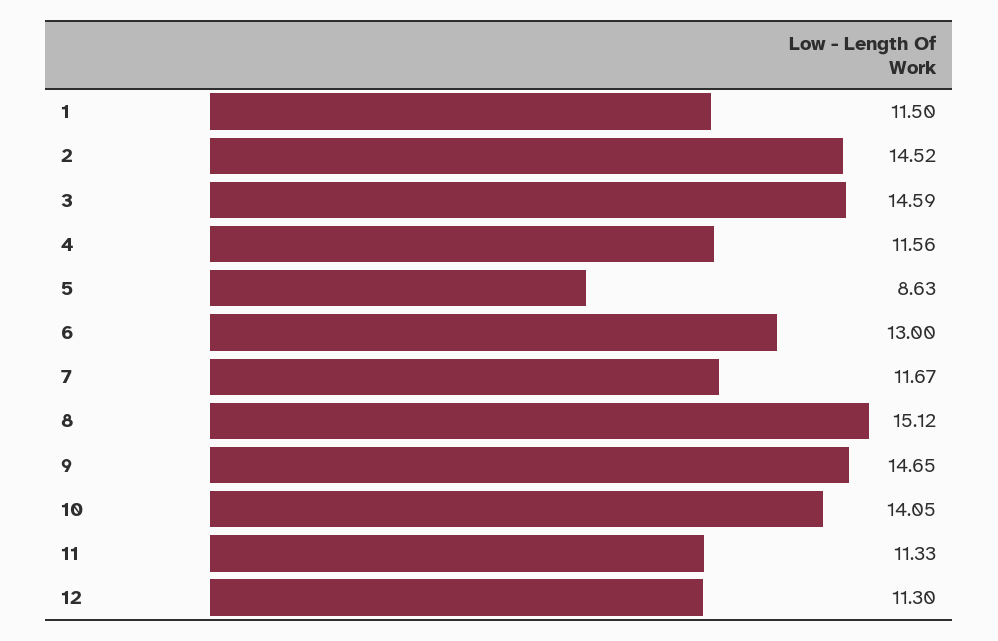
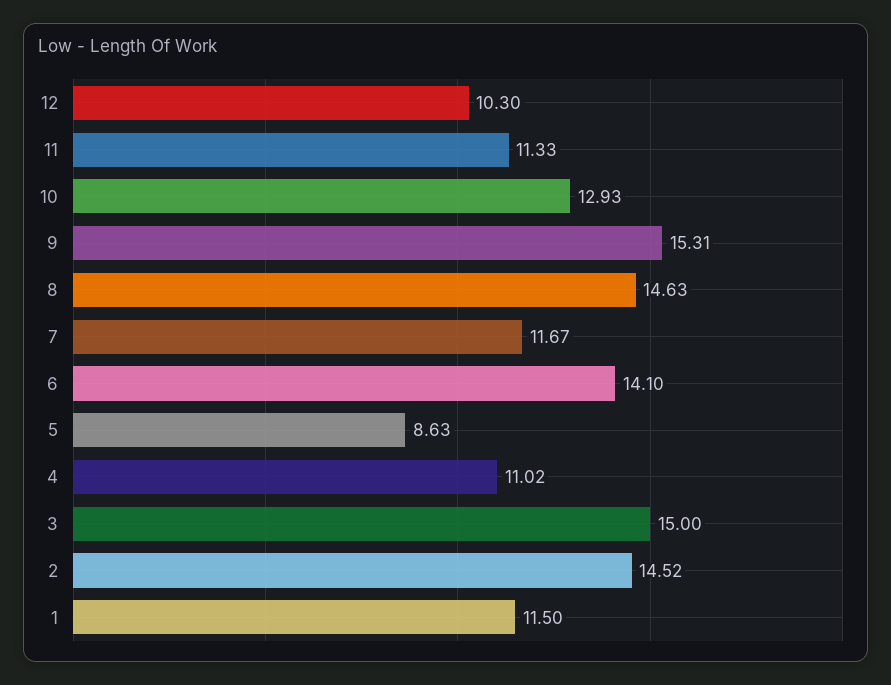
  {
    "1": 11.5,
    "2": 14.52,
-   "3": 14.59,
+   "3": 15,
-   "4": 11.56,
+   "4": 11.02,
    "5": 8.63,
-   "6": 13,
+   "6": 14.1,
    "7": 11.67,
-   "8": 15.12,
+   "8": 14.63,
-   "9": 14.65,
+   "9": 15.31,
-   "10": 14.05,
+   "10": 12.93,
    "11": 11.33,
-   "12": 11.3
+   "12": 10.3
  }

